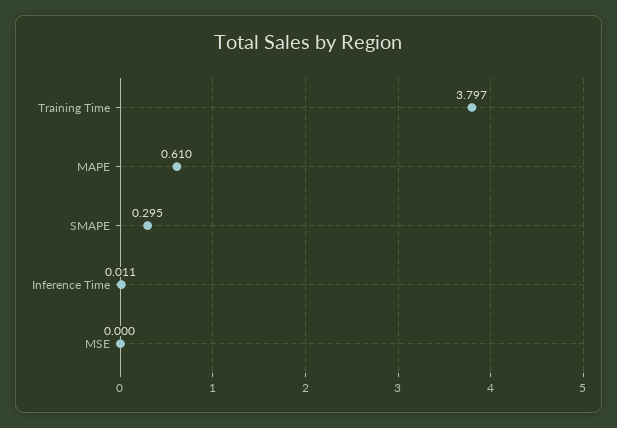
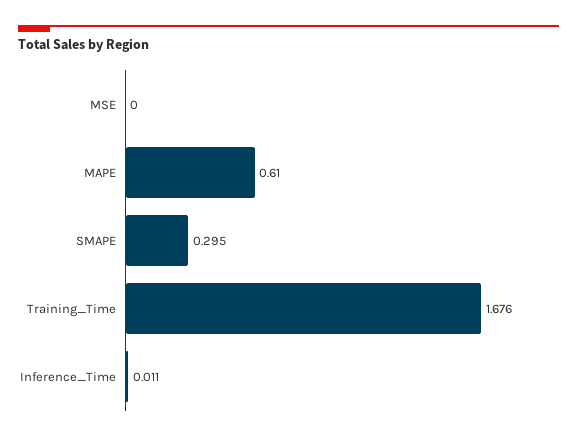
  {
-   "Training Time": 3.797,
+   "Training Time": 1.676,
    "MAPE": 0.61,
    "SMAPE": 0.295,
    "Inference Time": 0.011,
    "MSE": 0
  }

